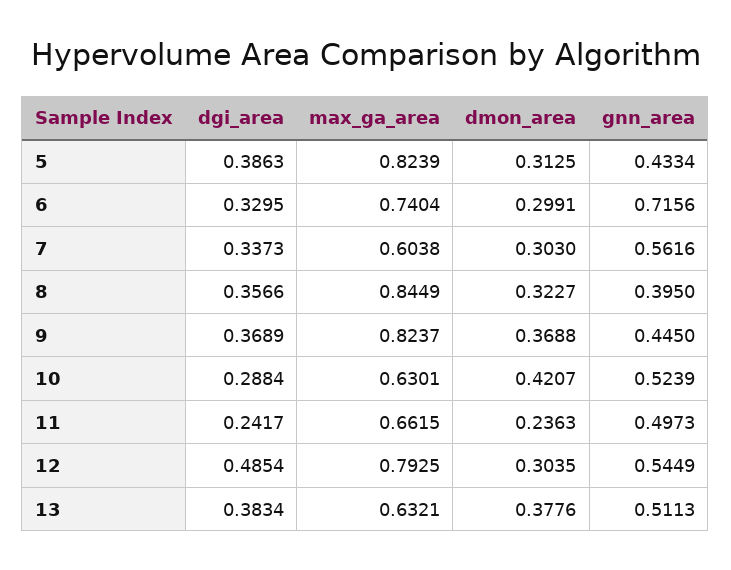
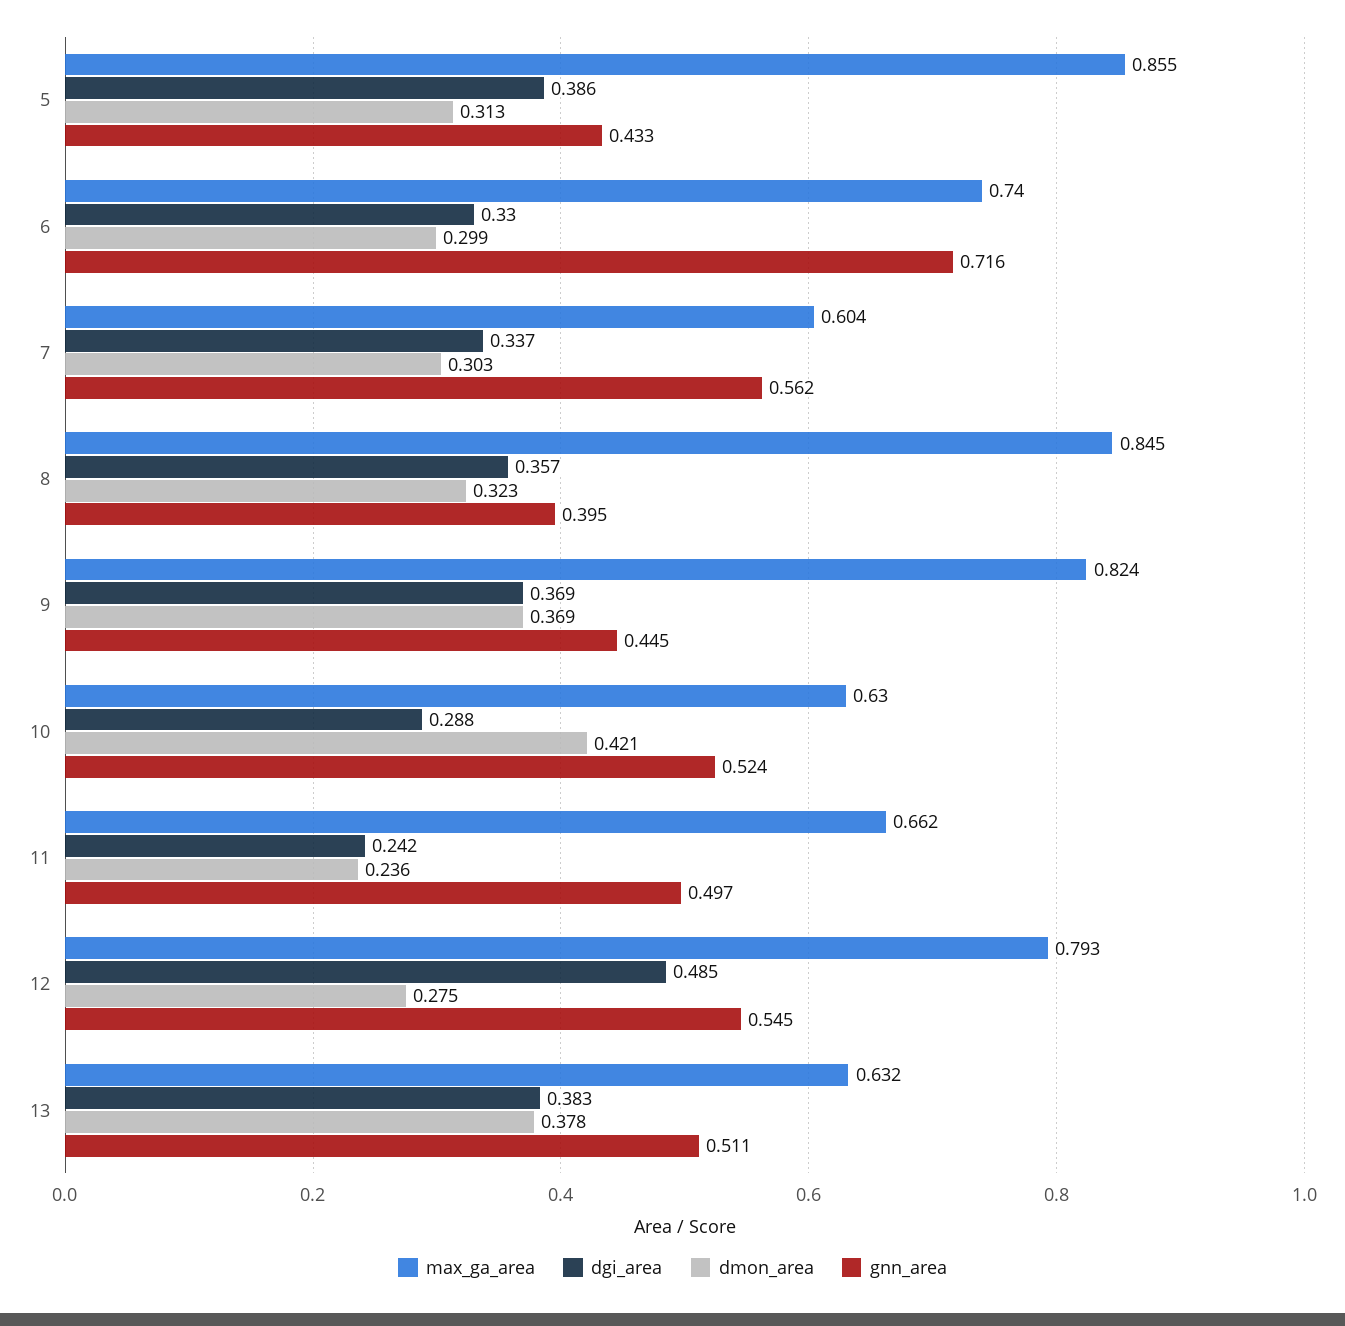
  {
    "dgi_area": {
      "5": 0.3863,
      "6": 0.3295,
      "7": 0.3373,
      "8": 0.3566,
      "9": 0.3689,
      "10": 0.2884,
      "11": 0.2417,
      "12": 0.4854,
      "13": 0.3834
    },
    "max_ga_area": {
-     "5": 0.8239,
+     "5": 0.855,
      "6": 0.7404,
      "7": 0.6038,
      "8": 0.8449,
      "9": 0.8237,
      "10": 0.6301,
      "11": 0.6615,
      "12": 0.7925,
      "13": 0.6321
    },
    "dmon_area": {
      "5": 0.3125,
      "6": 0.2991,
      "7": 0.303,
      "8": 0.3227,
      "9": 0.3688,
      "10": 0.4207,
      "11": 0.2363,
-     "12": 0.3035,
+     "12": 0.275,
      "13": 0.3776
    },
    "gnn_area": {
      "5": 0.4334,
      "6": 0.7156,
      "7": 0.5616,
      "8": 0.395,
      "9": 0.445,
      "10": 0.5239,
      "11": 0.4973,
      "12": 0.5449,
      "13": 0.5113
    }
  }

